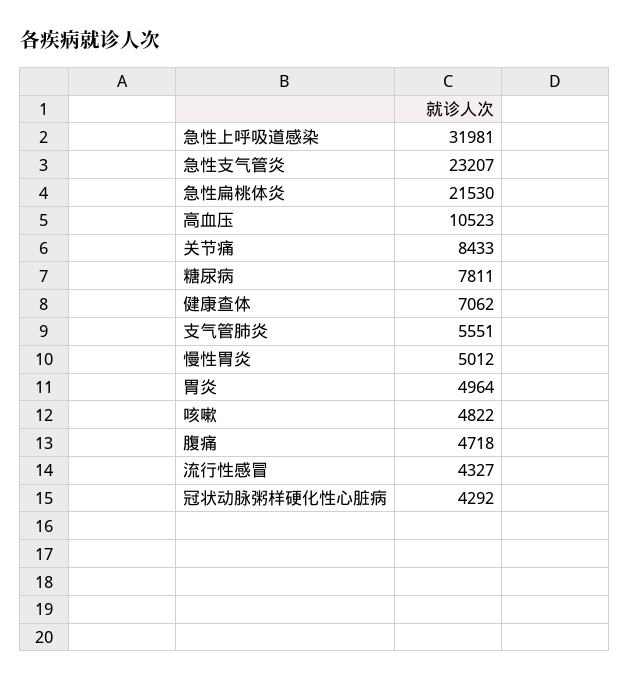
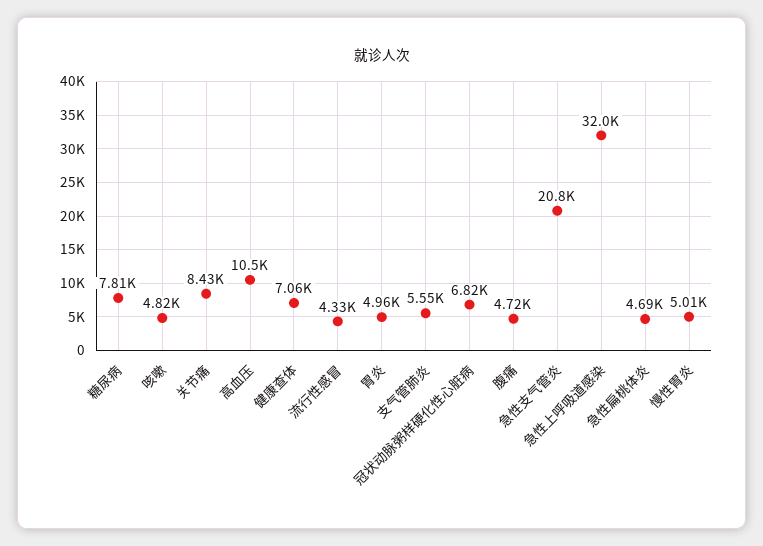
  {
    "急性上呼吸道感染": 31981,
-   "急性支气管炎": 23207,
+   "急性支气管炎": 20800,
-   "急性扁桃体炎": 21530,
+   "急性扁桃体炎": 4690,
    "高血压": 10523,
    "关节痛": 8433,
    "糖尿病": 7811,
    "健康查体": 7062,
    "支气管肺炎": 5551,
    "慢性胃炎": 5012,
    "胃炎": 4964,
    "咳嗽": 4822,
    "腹痛": 4718,
    "流行性感冒": 4327,
-   "冠状动脉粥样硬化性心脏病": 4292
+   "冠状动脉粥样硬化性心脏病": 6820
  }

